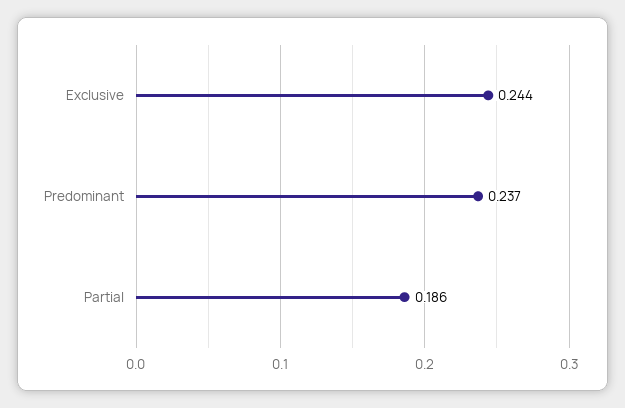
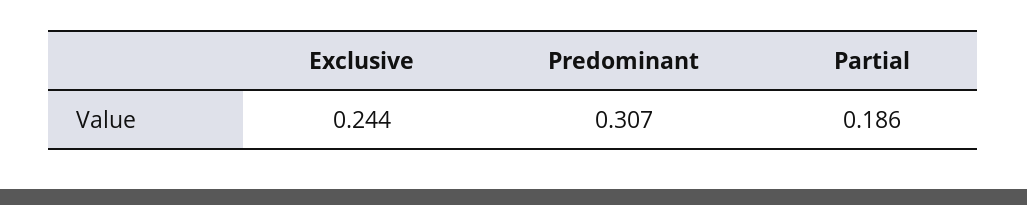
  {
    "Exclusive": 0.244,
-   "Predominant": 0.237,
+   "Predominant": 0.307,
    "Partial": 0.186
  }

